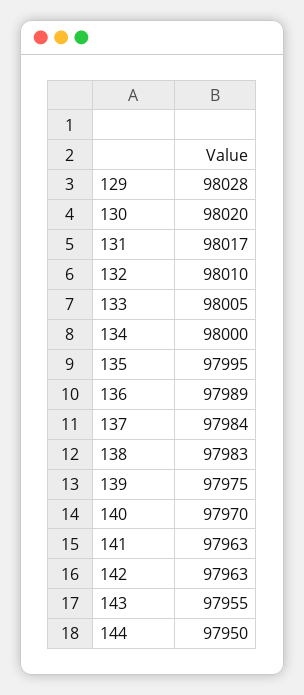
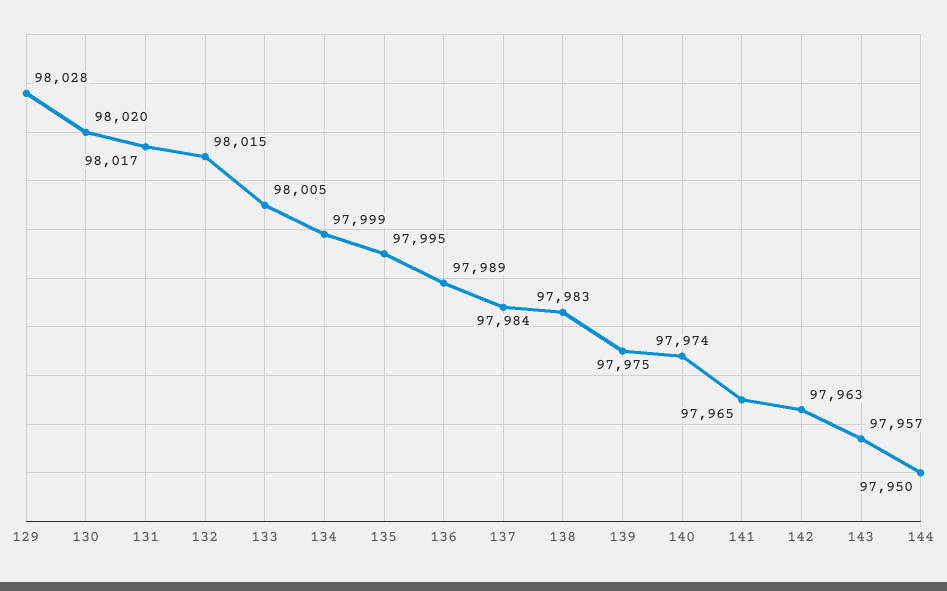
  {
    "129": 98028,
    "130": 98020,
    "131": 98017,
-   "132": 98010,
+   "132": 98015,
    "133": 98005,
-   "134": 98000,
+   "134": 97999,
    "135": 97995,
    "136": 97989,
    "137": 97984,
    "138": 97983,
    "139": 97975,
-   "140": 97970,
+   "140": 97974,
-   "141": 97963,
+   "141": 97965,
    "142": 97963,
-   "143": 97955,
+   "143": 97957,
    "144": 97950
  }

